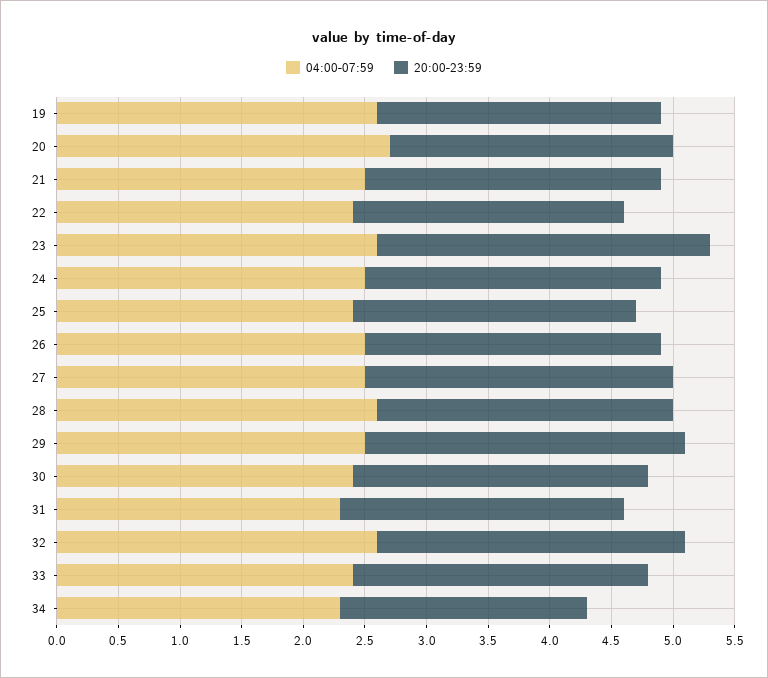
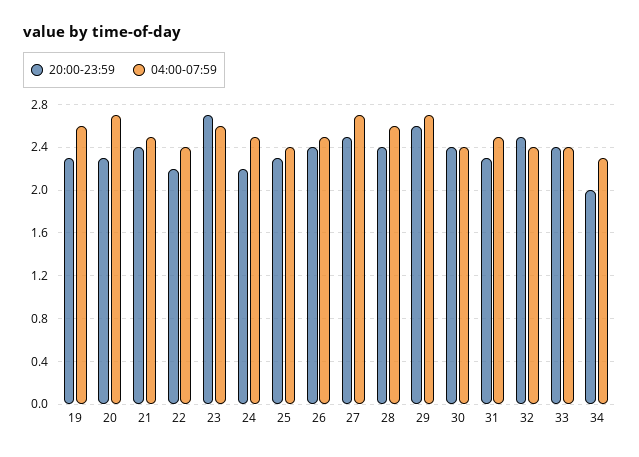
  {
    "04:00-07:59": {
      "19": 2.6,
      "20": 2.7,
      "21": 2.5,
      "22": 2.4,
      "23": 2.6,
      "24": 2.5,
      "25": 2.4,
      "26": 2.5,
-     "27": 2.5,
+     "27": 2.7,
      "28": 2.6,
-     "29": 2.5,
+     "29": 2.7,
      "30": 2.4,
-     "31": 2.3,
+     "31": 2.5,
-     "32": 2.6,
+     "32": 2.4,
      "33": 2.4,
      "34": 2.3
    },
    "20:00-23:59": {
      "19": 2.3,
      "20": 2.3,
      "21": 2.4,
      "22": 2.2,
      "23": 2.7,
-     "24": 2.4,
+     "24": 2.2,
      "25": 2.3,
      "26": 2.4,
      "27": 2.5,
      "28": 2.4,
      "29": 2.6,
      "30": 2.4,
      "31": 2.3,
      "32": 2.5,
      "33": 2.4,
      "34": 2
    }
  }

